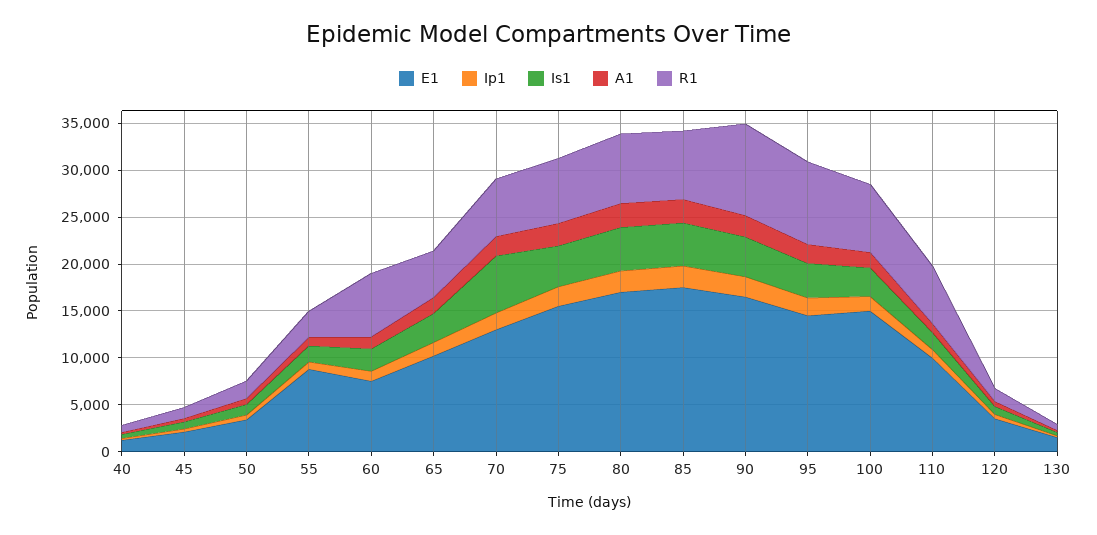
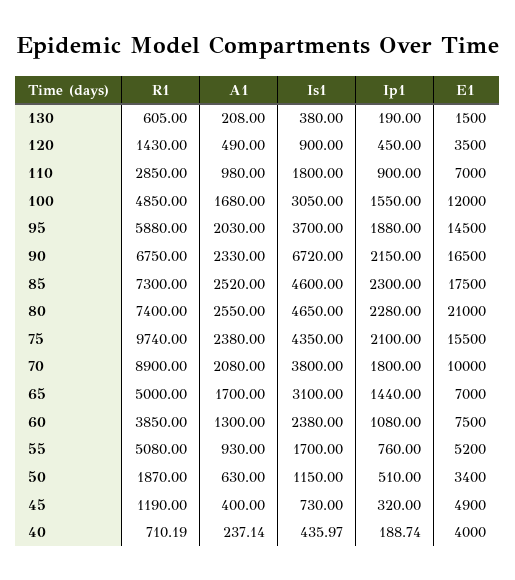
  {
    "E1": {
-     "40": 1000,
+     "40": 4000,
-     "45": 2000,
+     "45": 4900,
      "50": 3400,
-     "55": 9000,
+     "55": 5200,
      "60": 7500,
-     "65": 10000,
+     "65": 7000,
-     "70": 13000,
+     "70": 10000,
      "75": 15500,
-     "80": 17000,
+     "80": 21000,
      "85": 17500,
      "90": 16500,
      "95": 14500,
-     "100": 15000,
+     "100": 12000,
-     "110": 10000,
+     "110": 7000,
      "120": 3500,
      "130": 1500
    },
    "Ip1": {
      "40": 188.74,
      "45": 320,
      "50": 510,
      "55": 760,
      "60": 1080,
      "65": 1440,
      "70": 1800,
      "75": 2100,
      "80": 2280,
      "85": 2300,
      "90": 2150,
      "95": 1880,
      "100": 1550,
      "110": 900,
      "120": 450,
      "130": 190
    },
    "Is1": {
      "40": 435.97,
      "45": 730,
      "50": 1150,
      "55": 1700,
      "60": 2380,
      "65": 3100,
-     "70": 6000,
+     "70": 3800,
      "75": 4350,
      "80": 4650,
      "85": 4600,
-     "90": 4000,
+     "90": 6720,
      "95": 3700,
      "100": 3050,
      "110": 1800,
      "120": 900,
      "130": 380
    },
    "A1": {
      "40": 237.14,
      "45": 400,
      "50": 630,
      "55": 930,
      "60": 1300,
      "65": 1700,
      "70": 2080,
      "75": 2380,
      "80": 2550,
      "85": 2520,
      "90": 2330,
      "95": 2030,
      "100": 1680,
      "110": 980,
      "120": 490,
      "130": 208
    },
    "R1": {
      "40": 710.19,
      "45": 1190,
      "50": 1870,
-     "55": 3000,
+     "55": 5080,
-     "60": 7000,
+     "60": 3850,
      "65": 5000,
-     "70": 6000,
+     "70": 8900,
-     "75": 7000,
+     "75": 9740,
      "80": 7400,
      "85": 7300,
-     "90": 10000,
+     "90": 6750,
-     "95": 9000,
+     "95": 5880,
-     "100": 7000,
+     "100": 4850,
-     "110": 6000,
+     "110": 2850,
      "120": 1430,
      "130": 605
    }
  }

